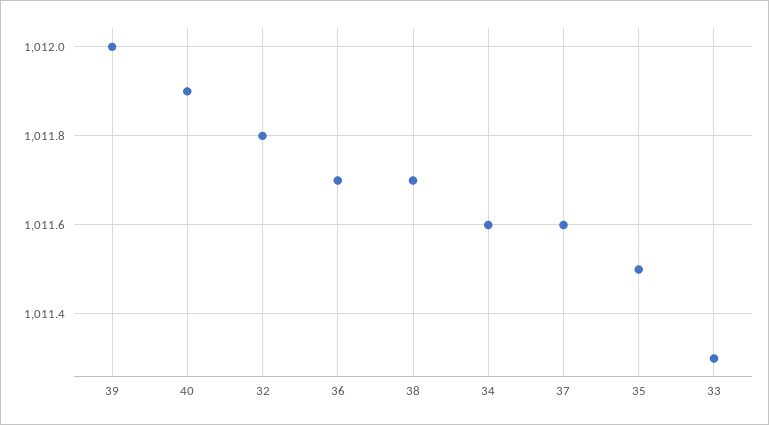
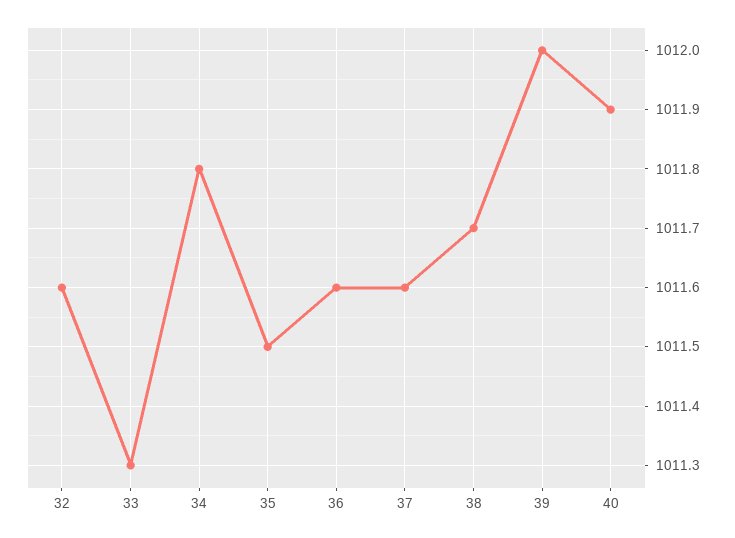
  {
    "39": 1012,
    "40": 1011.9,
-   "32": 1011.8,
+   "32": 1011.6,
-   "36": 1011.7,
+   "36": 1011.6,
    "38": 1011.7,
-   "34": 1011.6,
+   "34": 1011.8,
    "37": 1011.6,
    "35": 1011.5,
    "33": 1011.3
  }

